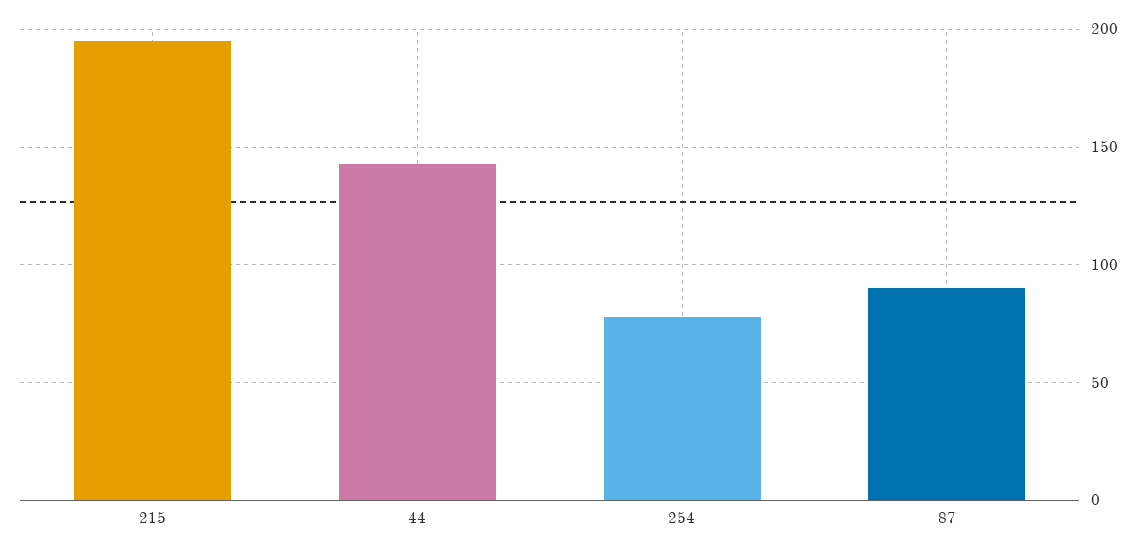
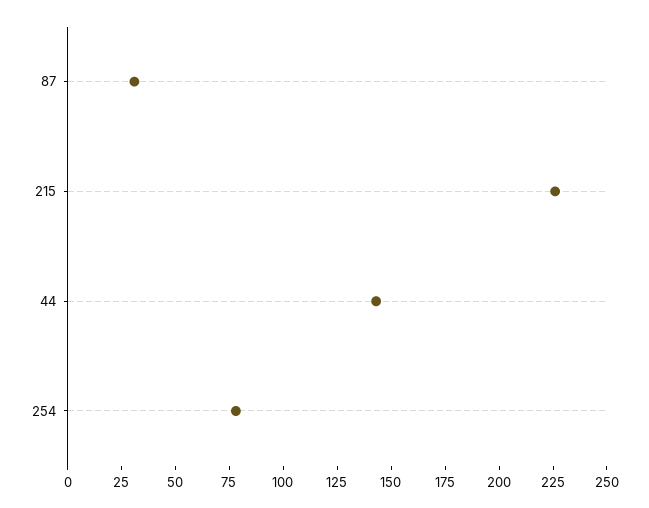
  {
-   "215": 195,
+   "215": 225,
    "44": 145,
    "254": 80,
-   "87": 90
+   "87": 30
  }

